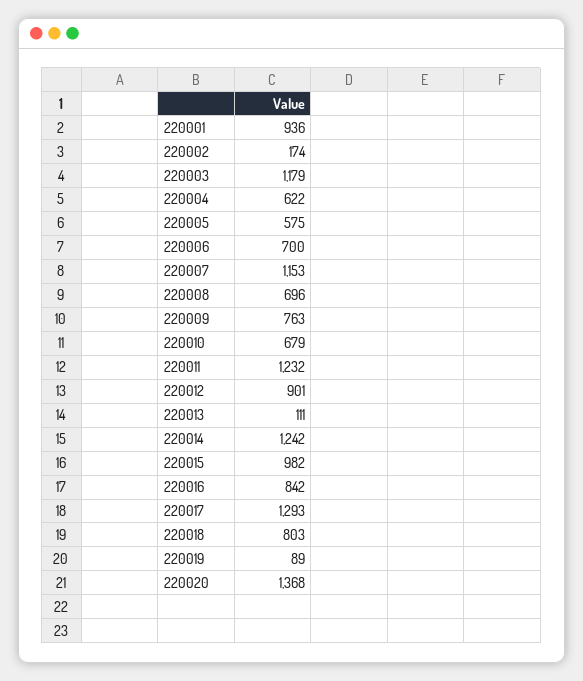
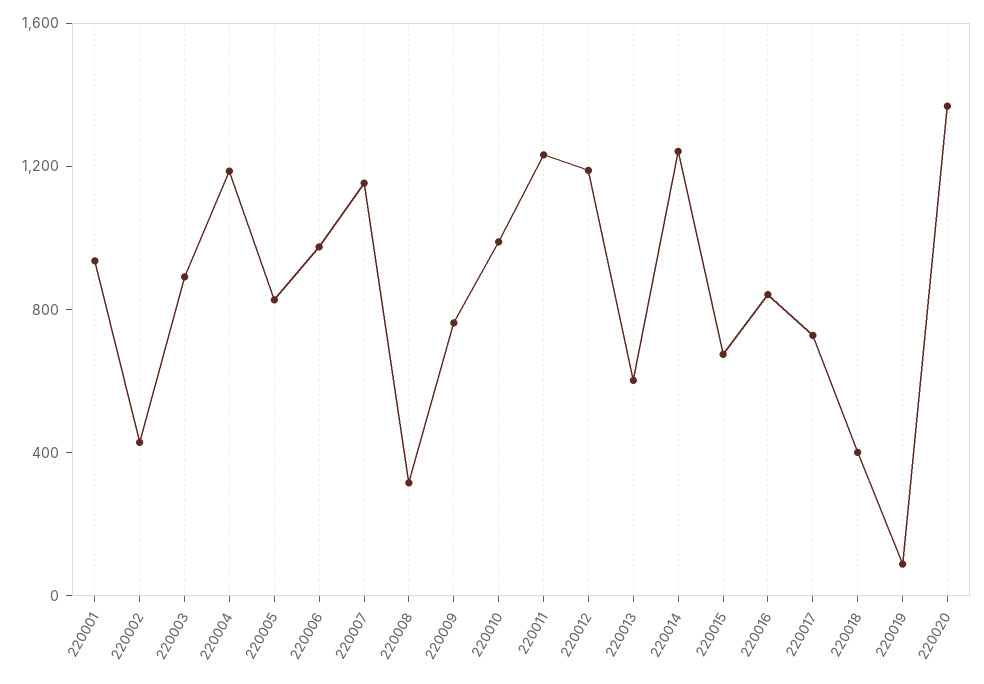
  {
    "220001": 936,
-   "220002": 174,
+   "220002": 400,
-   "220003": 1179,
+   "220003": 900,
-   "220004": 622,
+   "220004": 1200,
-   "220005": 575,
+   "220005": 800,
-   "220006": 700,
+   "220006": 1000,
    "220007": 1153,
-   "220008": 696,
+   "220008": 300,
    "220009": 763,
-   "220010": 679,
+   "220010": 1000,
    "220011": 1232,
-   "220012": 901,
+   "220012": 1200,
-   "220013": 111,
+   "220013": 600,
    "220014": 1242,
-   "220015": 982,
+   "220015": 700,
    "220016": 842,
-   "220017": 1293,
+   "220017": 700,
-   "220018": 803,
+   "220018": 400,
    "220019": 89,
    "220020": 1368
  }

